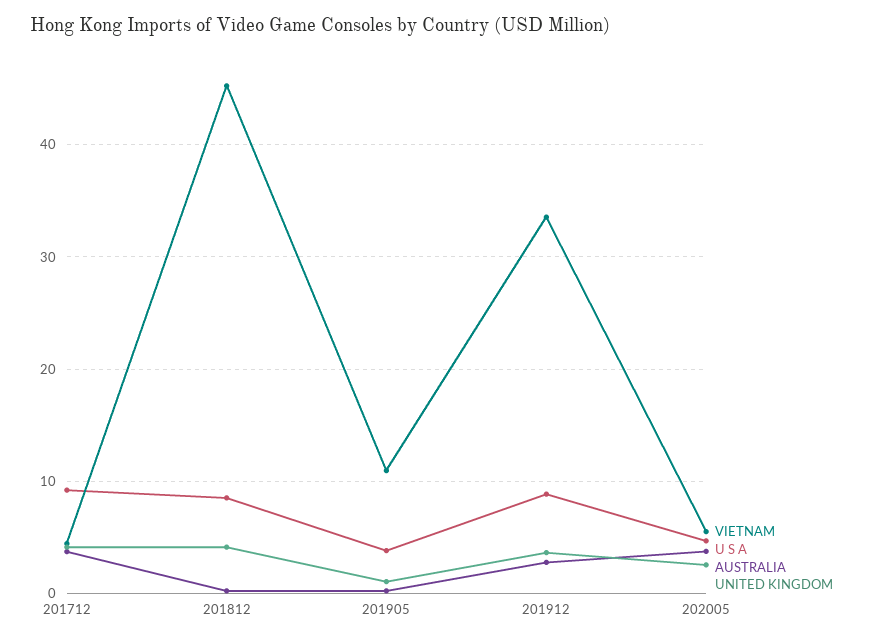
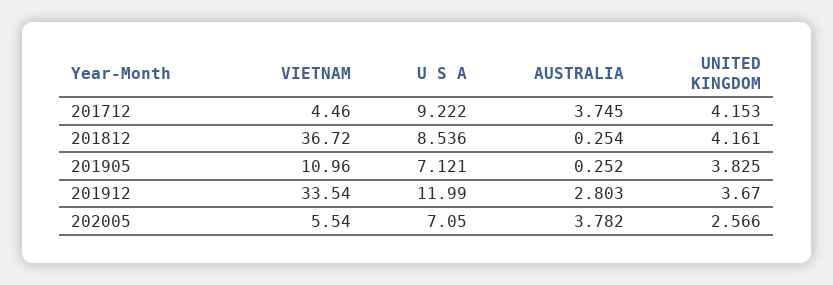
  {
    "VIETNAM": {
      "201712": 4.46,
-     "201812": 45,
+     "201812": 36.72,
      "201905": 10.96,
      "201912": 33.54,
      "202005": 5.54
    },
    "U S A": {
      "201712": 9.222,
      "201812": 8.536,
-     "201905": 4,
+     "201905": 7.121,
-     "201912": 9,
+     "201912": 11.99,
-     "202005": 5
+     "202005": 7.05
    },
    "AUSTRALIA": {
      "201712": 3.745,
      "201812": 0.254,
      "201905": 0.252,
      "201912": 2.803,
      "202005": 3.782
    },
    "UNITED KINGDOM": {
      "201712": 4.153,
      "201812": 4.161,
-     "201905": 1,
+     "201905": 3.825,
      "201912": 3.67,
      "202005": 2.566
    }
  }

